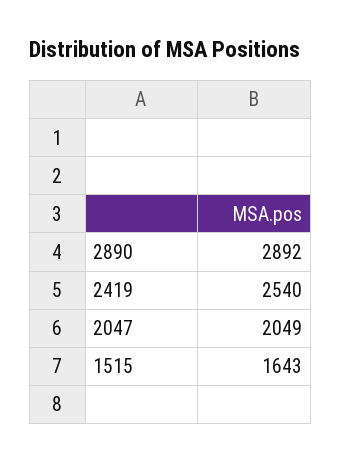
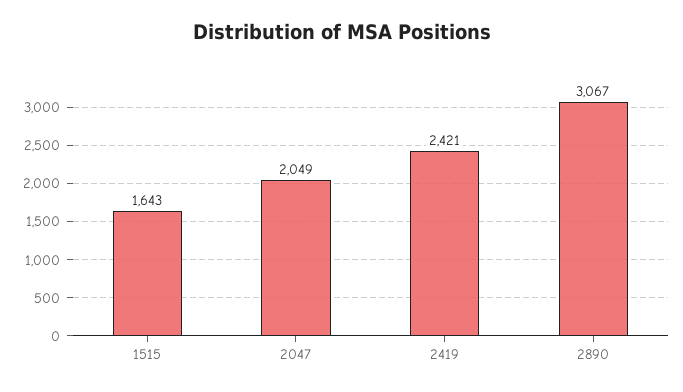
  {
-   "2890": 2892,
+   "2890": 3067,
-   "2419": 2540,
+   "2419": 2421,
    "2047": 2049,
    "1515": 1643
  }

